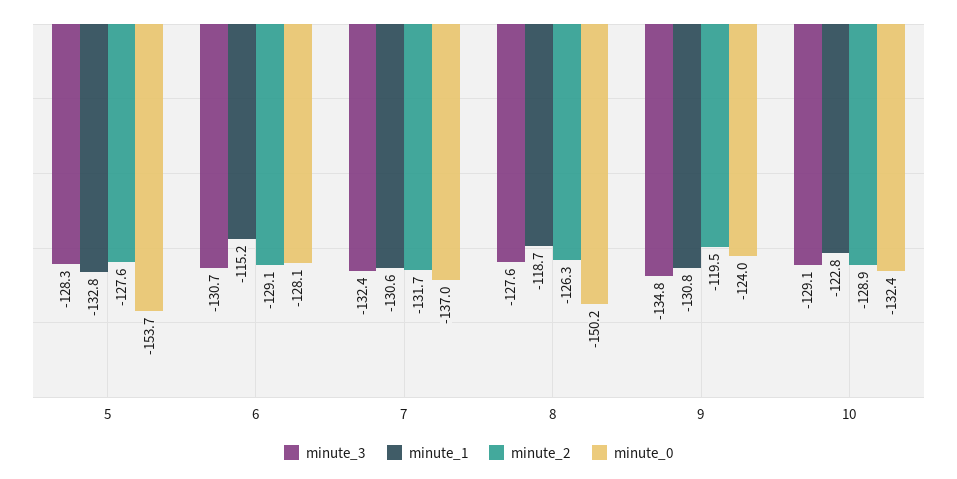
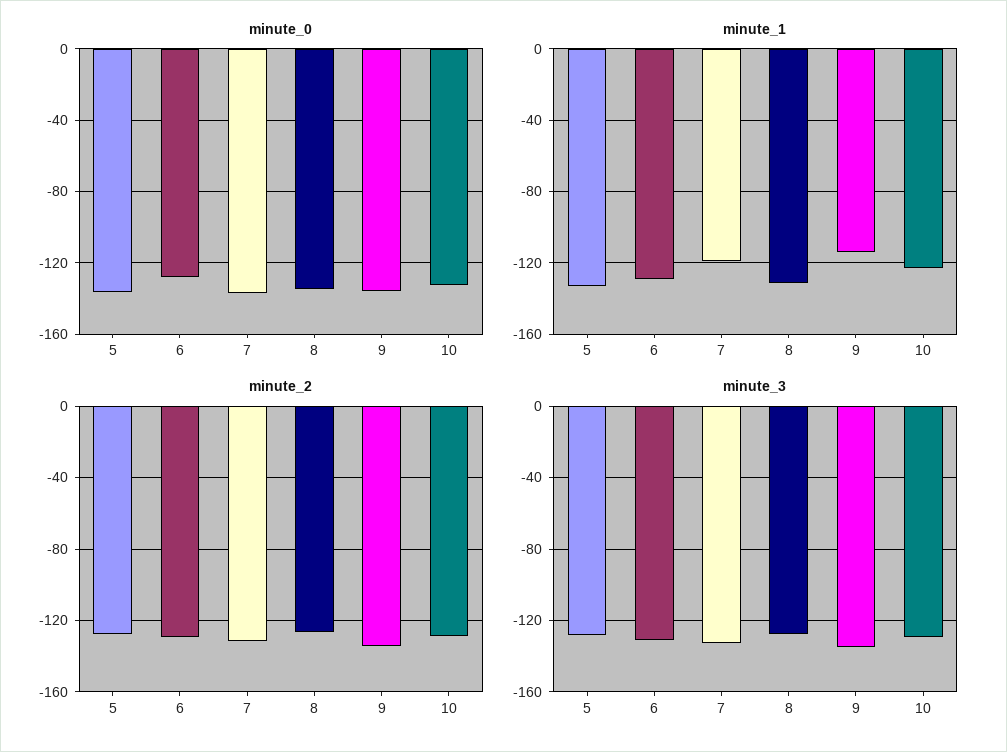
  {
    "minute_3": {
      "5": -128.3,
      "6": -130.7,
      "7": -132.4,
      "8": -127.6,
      "9": -134.8,
      "10": -129.1
    },
    "minute_1": {
      "5": -132.8,
-     "6": -115.2,
+     "6": -130,
-     "7": -130.6,
+     "7": -120,
-     "8": -118.7,
+     "8": -130,
-     "9": -130.8,
+     "9": -115,
      "10": -122.8
    },
    "minute_2": {
      "5": -127.6,
      "6": -129.1,
      "7": -131.7,
      "8": -126.3,
-     "9": -119.5,
+     "9": -135,
      "10": -128.9
    },
    "minute_0": {
-     "5": -153.7,
+     "5": -135,
      "6": -128.1,
      "7": -137,
-     "8": -150.2,
+     "8": -135,
-     "9": -124,
+     "9": -135,
      "10": -132.4
    }
  }

